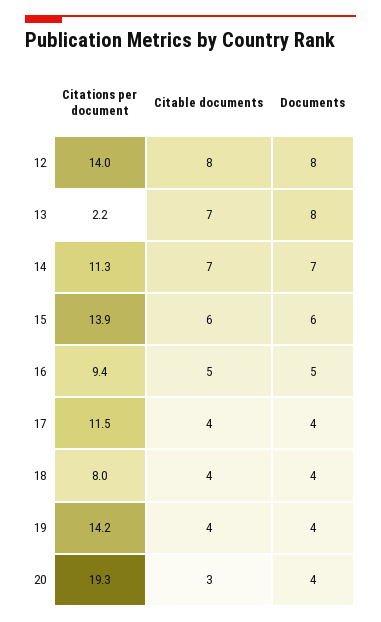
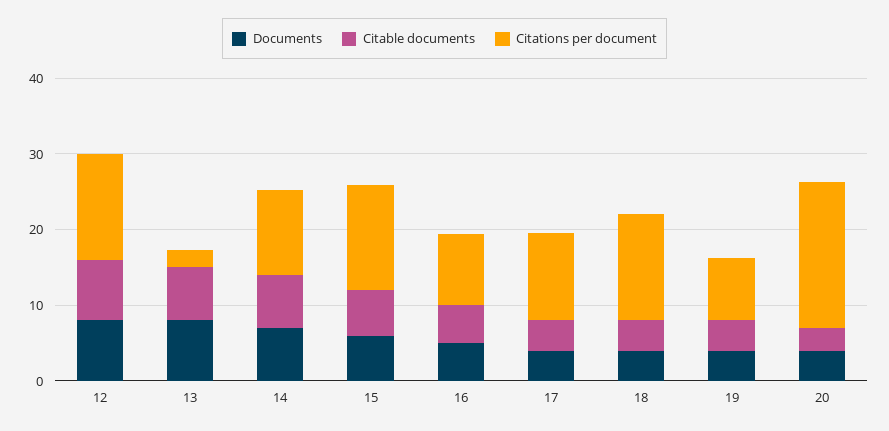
  {
    "Citations per document": {
      "12": 14,
      "13": 2.2,
      "14": 11.3,
      "15": 13.9,
      "16": 9.4,
      "17": 11.5,
-     "18": 8,
+     "18": 14,
-     "19": 14.2,
+     "19": 8,
      "20": 19.3
    },
    "Citable documents": {
      "12": 8,
      "13": 7,
      "14": 7,
      "15": 6,
      "16": 5,
      "17": 4,
      "18": 4,
      "19": 4,
      "20": 3
    },
    "Documents": {
      "12": 8,
      "13": 8,
      "14": 7,
      "15": 6,
      "16": 5,
      "17": 4,
      "18": 4,
      "19": 4,
      "20": 4
    }
  }

